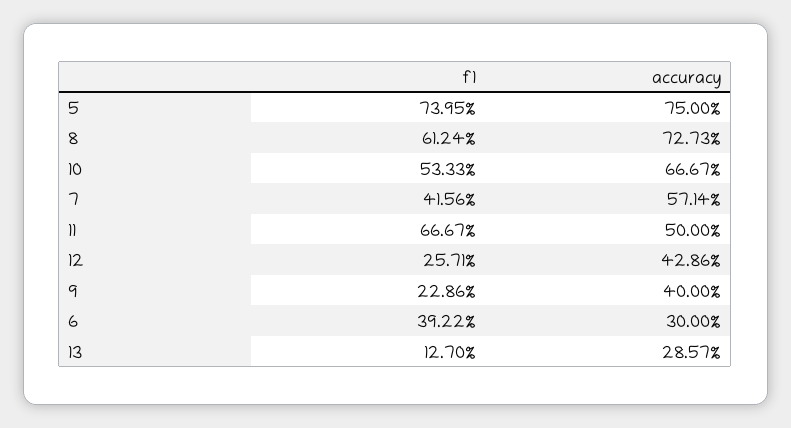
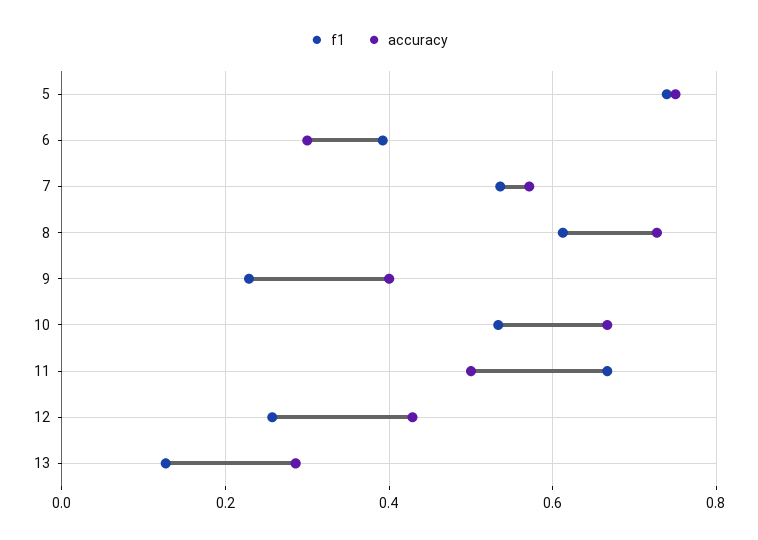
  {
    "f1": {
      "5": 0.7395,
      "8": 0.6124,
      "10": 0.5333,
-     "7": 0.4156,
+     "7": 0.54,
      "11": 0.6667,
      "12": 0.2571,
      "9": 0.2286,
      "6": 0.3922,
      "13": 0.127
    },
    "accuracy": {
      "5": 0.75,
      "8": 0.7273,
      "10": 0.6667,
      "7": 0.5714,
      "11": 0.5,
      "12": 0.4286,
      "9": 0.4,
      "6": 0.3,
      "13": 0.2857
    }
  }

